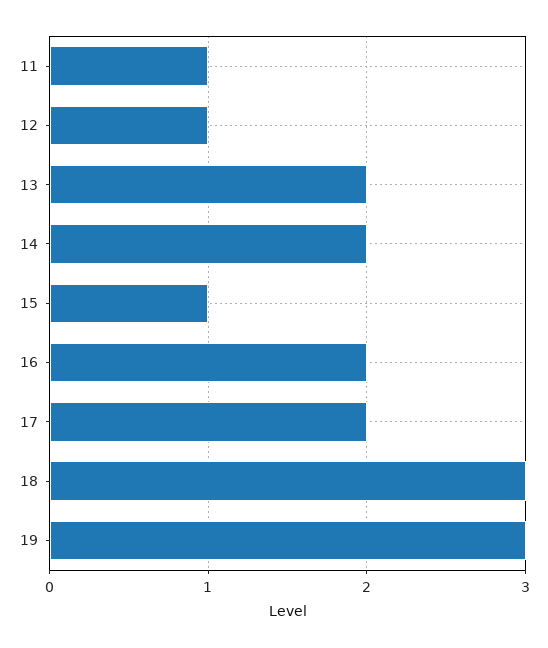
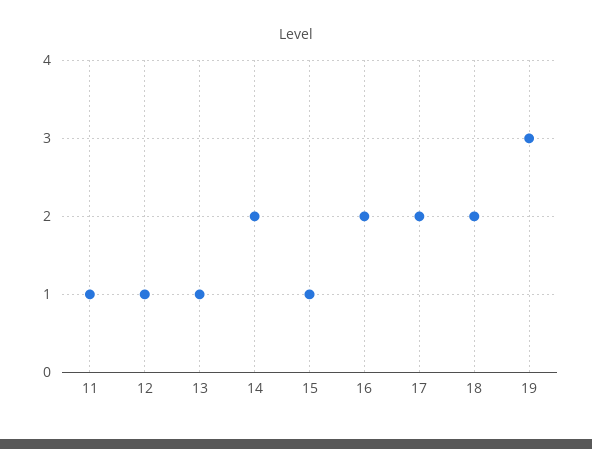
  {
    "11": 1,
    "12": 1,
-   "13": 2,
+   "13": 1,
    "14": 2,
    "15": 1,
    "16": 2,
    "17": 2,
-   "18": 3,
+   "18": 2,
    "19": 3
  }

